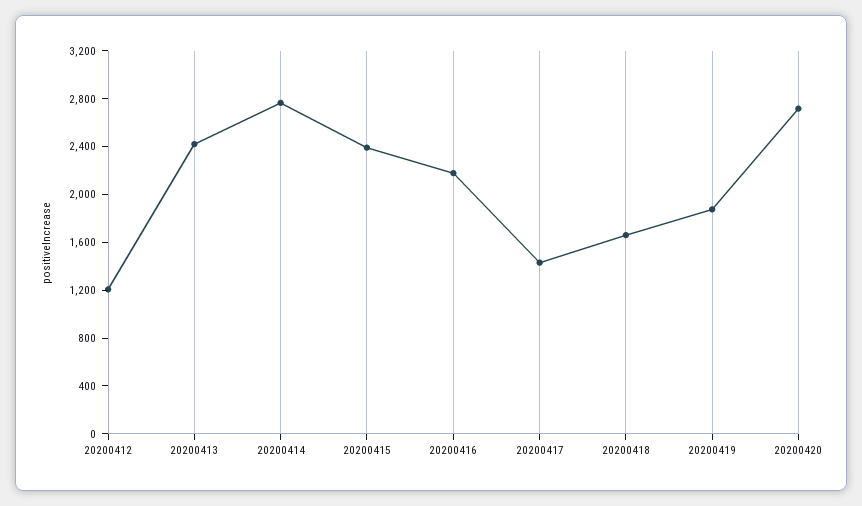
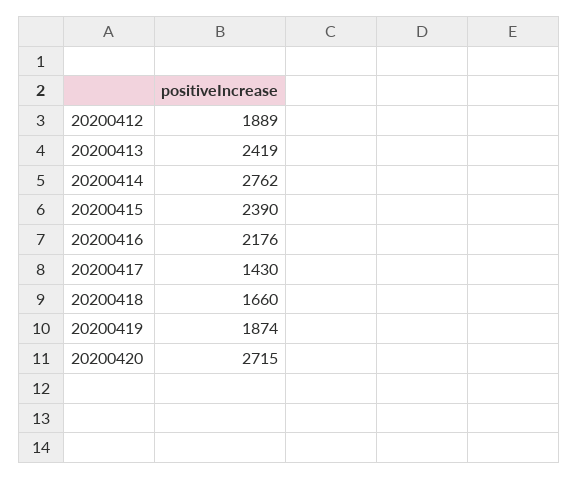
  {
-   "20200412": 1200,
+   "20200412": 1889,
    "20200413": 2419,
    "20200414": 2762,
    "20200415": 2390,
    "20200416": 2176,
    "20200417": 1430,
    "20200418": 1660,
    "20200419": 1874,
    "20200420": 2715
  }

